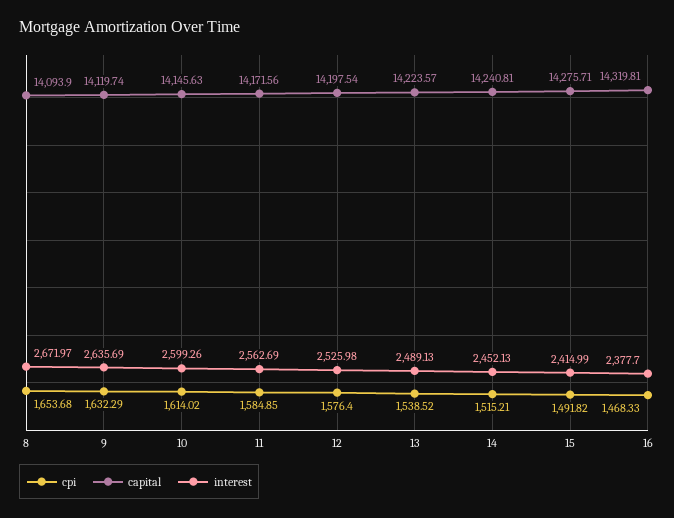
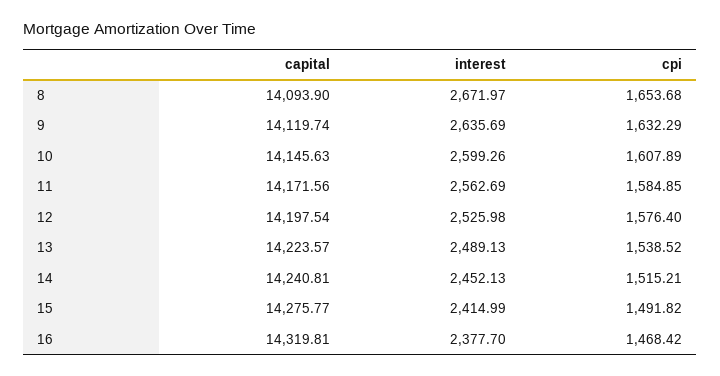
  {
    "cpi": {
      "8": 1653.68,
      "9": 1632.29,
-     "10": 1614.02,
+     "10": 1607.89,
      "11": 1584.85,
      "12": 1576.4,
      "13": 1538.52,
      "14": 1515.21,
      "15": 1491.82,
-     "16": 1468.33
+     "16": 1468.42
    },
    "capital": {
      "8": 14093.9,
      "9": 14119.74,
      "10": 14145.63,
      "11": 14171.56,
      "12": 14197.54,
      "13": 14223.57,
      "14": 14240.81,
-     "15": 14275.71,
+     "15": 14275.77,
      "16": 14319.81
    },
    "interest": {
      "8": 2671.97,
      "9": 2635.69,
      "10": 2599.26,
      "11": 2562.69,
      "12": 2525.98,
      "13": 2489.13,
      "14": 2452.13,
      "15": 2414.99,
      "16": 2377.7
    }
  }

